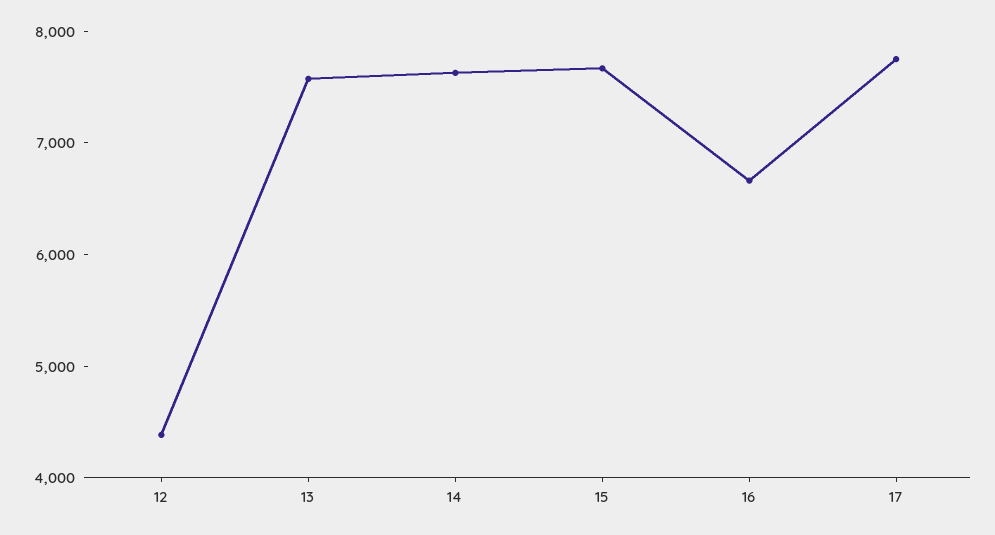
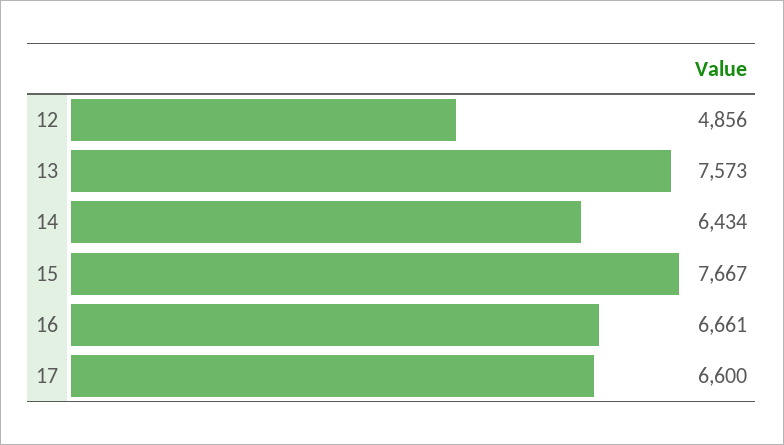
  {
-   "12": 4400,
+   "12": 4856,
    "13": 7573,
-   "14": 7600,
+   "14": 6434,
    "15": 7667,
    "16": 6661,
-   "17": 7800
+   "17": 6600
  }

